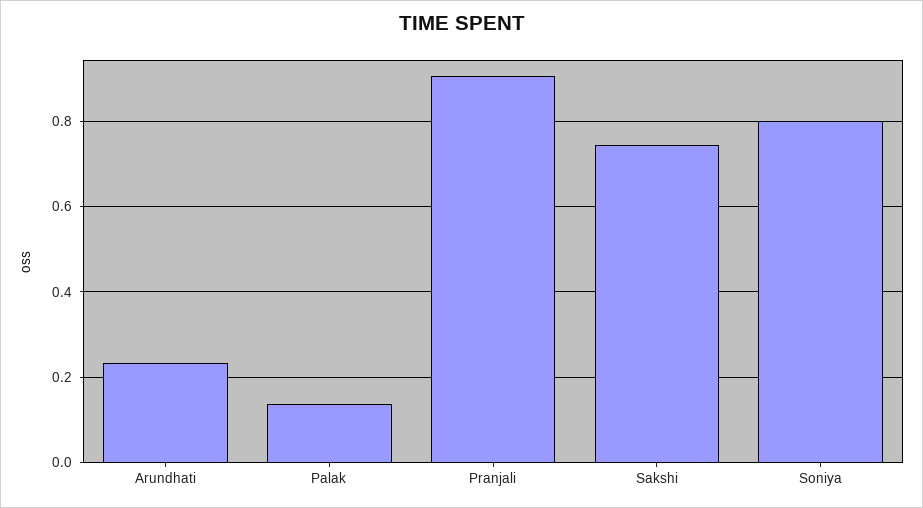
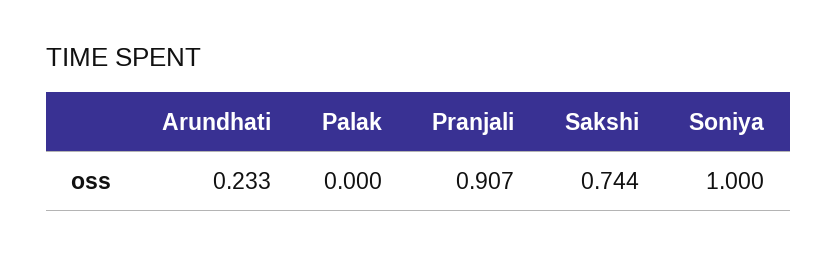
  {
    "Arundhati": 0.233,
-   "Palak": 0.14,
+   "Palak": 0,
    "Pranjali": 0.907,
    "Sakshi": 0.744,
-   "Soniya": 0.8
+   "Soniya": 1
  }

